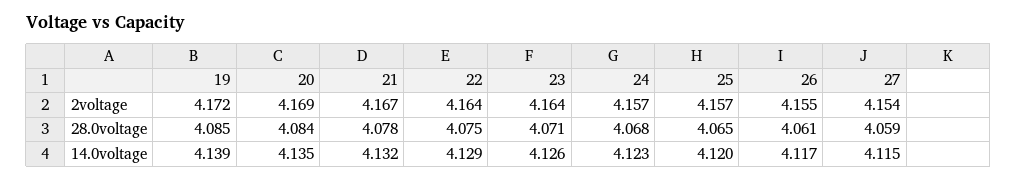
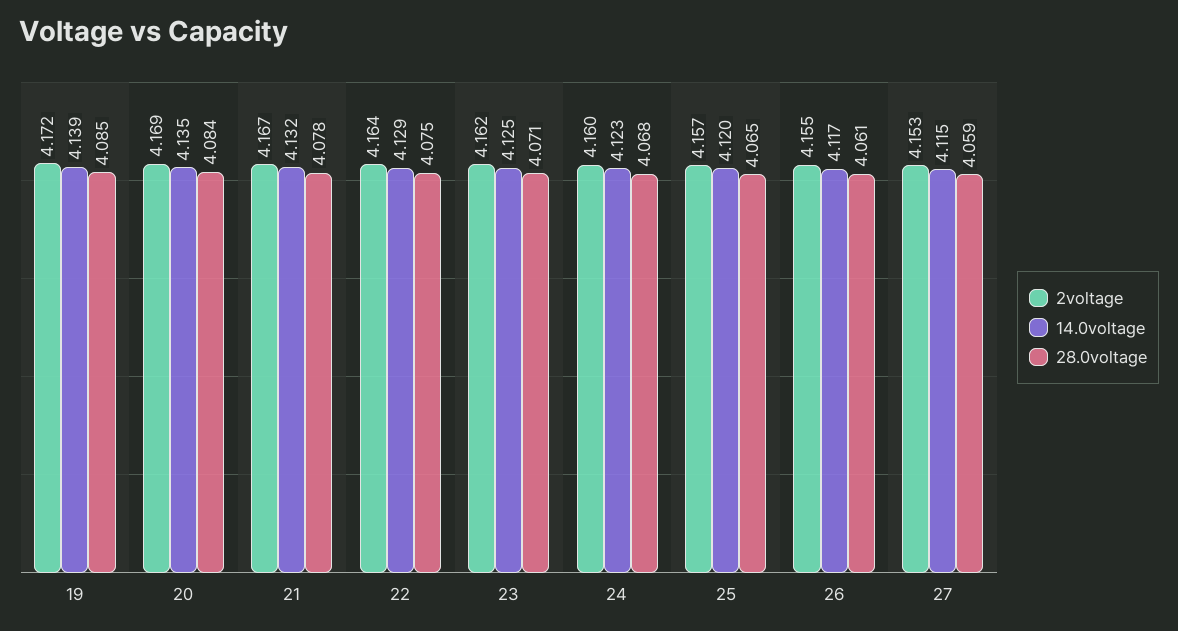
  {
    "2voltage": {
      "19": 4.172,
      "20": 4.169,
      "21": 4.167,
      "22": 4.164,
-     "23": 4.164,
+     "23": 4.162,
-     "24": 4.157,
+     "24": 4.16,
      "25": 4.157,
      "26": 4.155,
-     "27": 4.154
+     "27": 4.153
    },
    "28.0voltage": {
      "19": 4.085,
      "20": 4.084,
      "21": 4.078,
      "22": 4.075,
      "23": 4.071,
      "24": 4.068,
      "25": 4.065,
      "26": 4.061,
      "27": 4.059
    },
    "14.0voltage": {
      "19": 4.139,
      "20": 4.135,
      "21": 4.132,
      "22": 4.129,
-     "23": 4.126,
+     "23": 4.125,
      "24": 4.123,
      "25": 4.12,
      "26": 4.117,
      "27": 4.115
    }
  }

